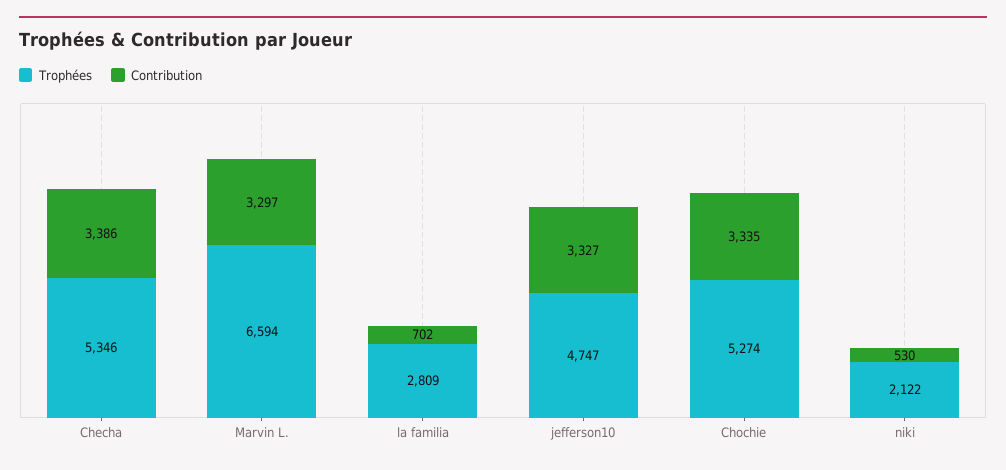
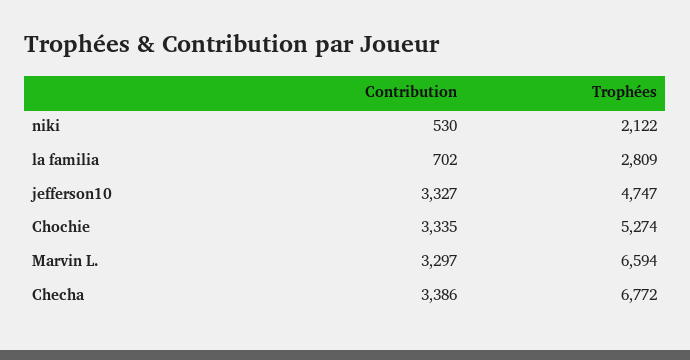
  {
    "Trophées": {
-     "Checha": 5346,
+     "Checha": 6772,
      "Marvin L.": 6594,
      "la familia": 2809,
      "jefferson10": 4747,
      "Chochie": 5274,
      "niki": 2122
    },
    "Contribution": {
      "Checha": 3386,
      "Marvin L.": 3297,
      "la familia": 702,
      "jefferson10": 3327,
      "Chochie": 3335,
      "niki": 530
    }
  }

